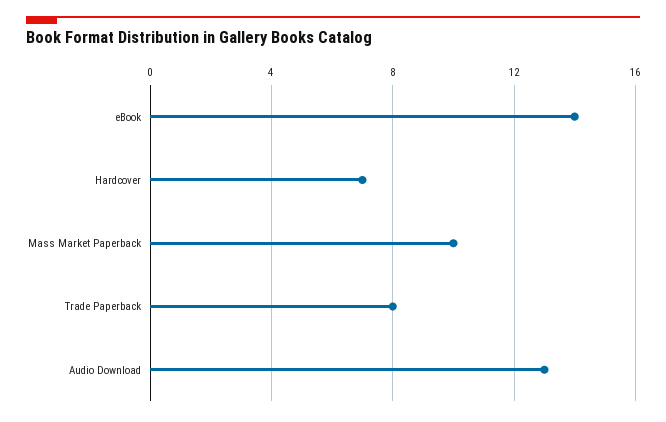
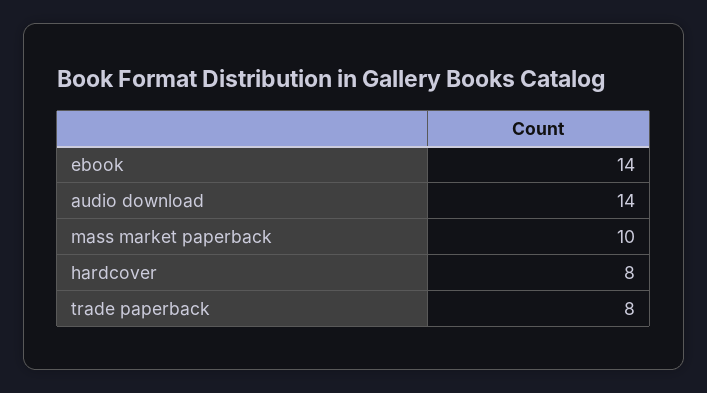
  {
    "eBook": 14,
-   "Hardcover": 7,
+   "Hardcover": 8,
    "Mass Market Paperback": 10,
    "Trade Paperback": 8,
-   "Audio Download": 13
+   "Audio Download": 14
  }

